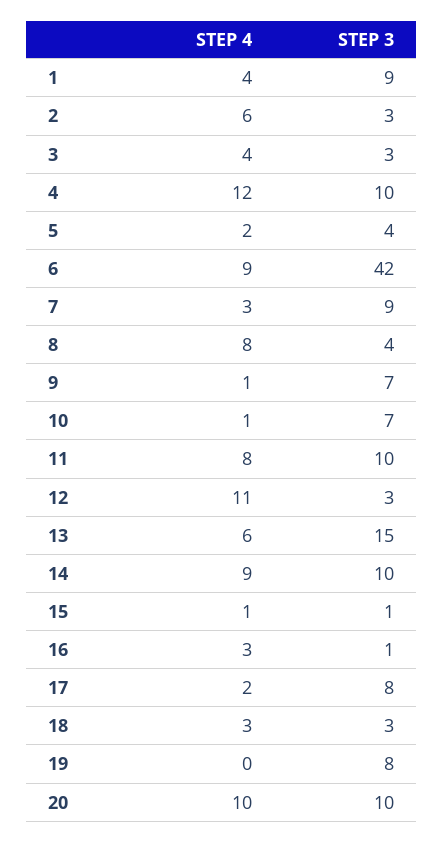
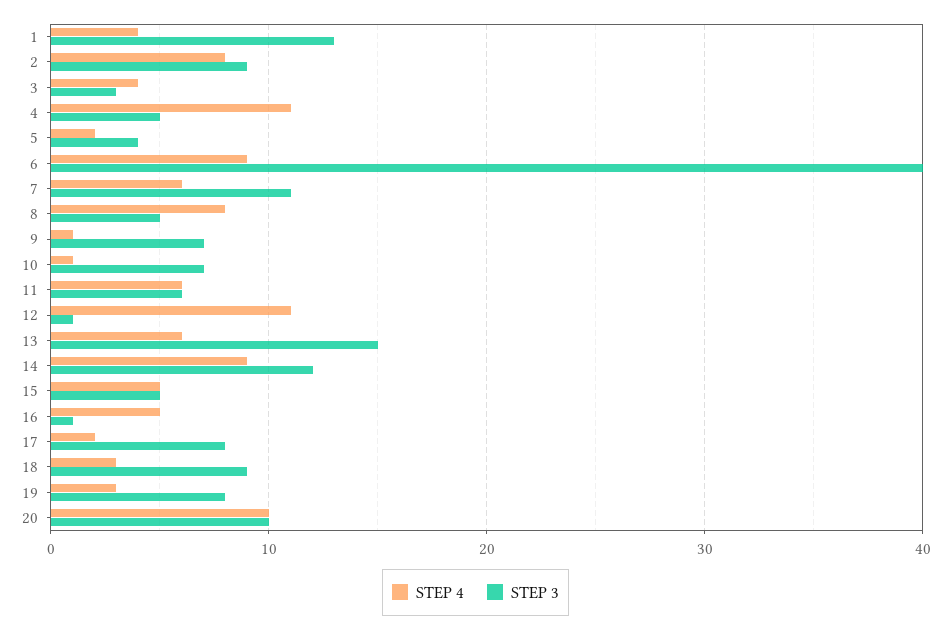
  {
    "STEP 4": {
      "1": 4,
-     "2": 6,
+     "2": 8,
      "3": 4,
-     "4": 12,
+     "4": 11,
      "5": 2,
      "6": 9,
-     "7": 3,
+     "7": 6,
      "8": 8,
      "9": 1,
      "10": 1,
-     "11": 8,
+     "11": 6,
      "12": 11,
      "13": 6,
      "14": 9,
-     "15": 1,
+     "15": 5,
-     "16": 3,
+     "16": 5,
      "17": 2,
      "18": 3,
-     "19": 0,
+     "19": 3,
      "20": 10
    },
    "STEP 3": {
-     "1": 9,
+     "1": 13,
-     "2": 3,
+     "2": 9,
      "3": 3,
-     "4": 10,
+     "4": 5,
      "5": 4,
-     "6": 42,
+     "6": 40,
-     "7": 9,
+     "7": 11,
-     "8": 4,
+     "8": 5,
      "9": 7,
      "10": 7,
-     "11": 10,
+     "11": 6,
-     "12": 3,
+     "12": 1,
      "13": 15,
-     "14": 10,
+     "14": 12,
-     "15": 1,
+     "15": 5,
      "16": 1,
      "17": 8,
-     "18": 3,
+     "18": 9,
      "19": 8,
      "20": 10
    }
  }

